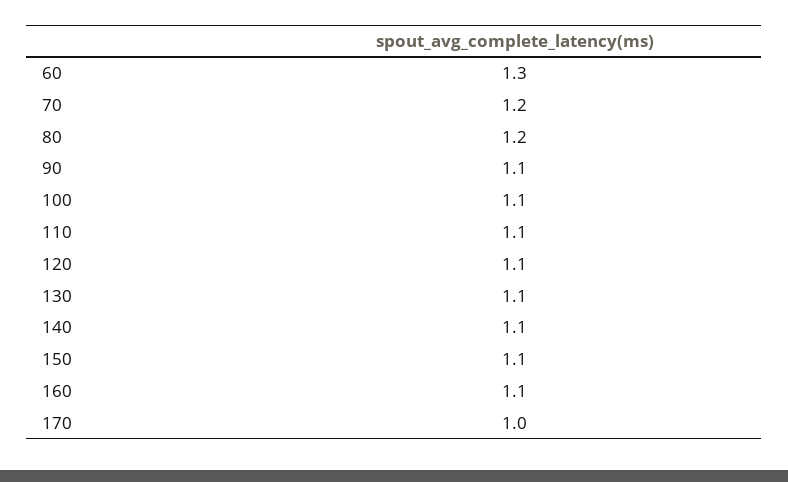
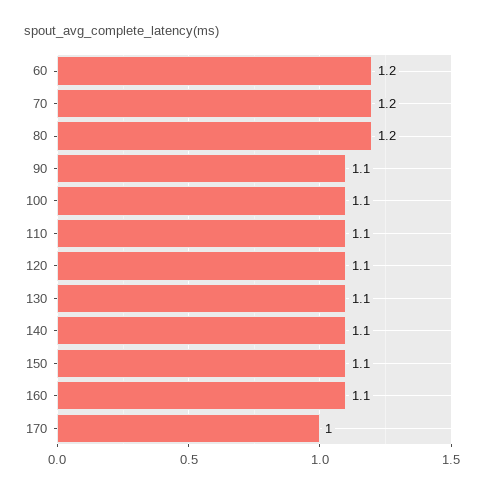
  {
-   "60": 1.3,
+   "60": 1.2,
    "70": 1.2,
    "80": 1.2,
    "90": 1.1,
    "100": 1.1,
    "110": 1.1,
    "120": 1.1,
    "130": 1.1,
    "140": 1.1,
    "150": 1.1,
    "160": 1.1,
    "170": 1
  }

